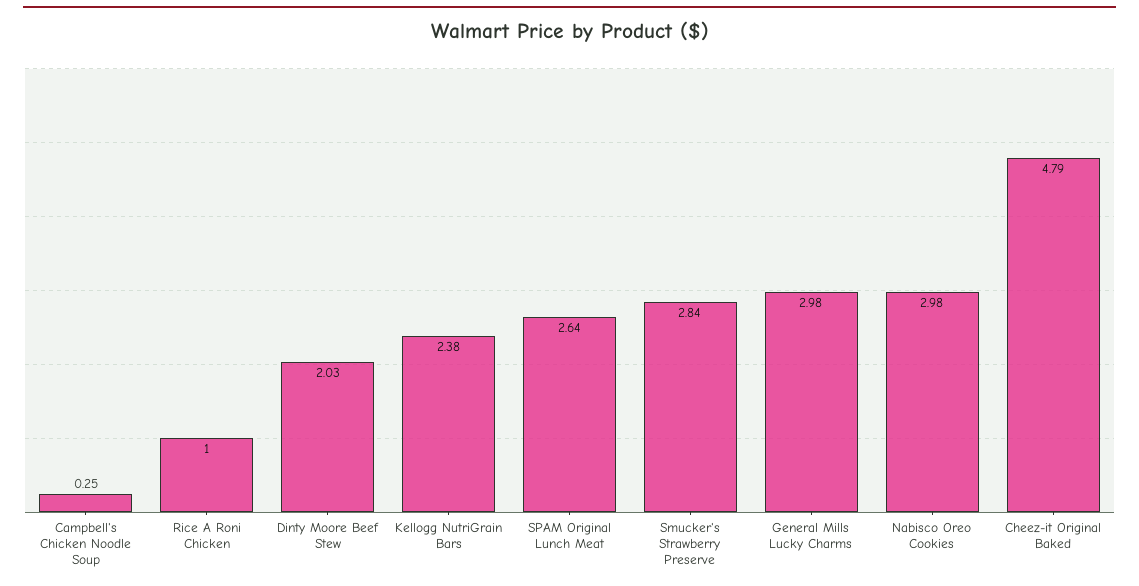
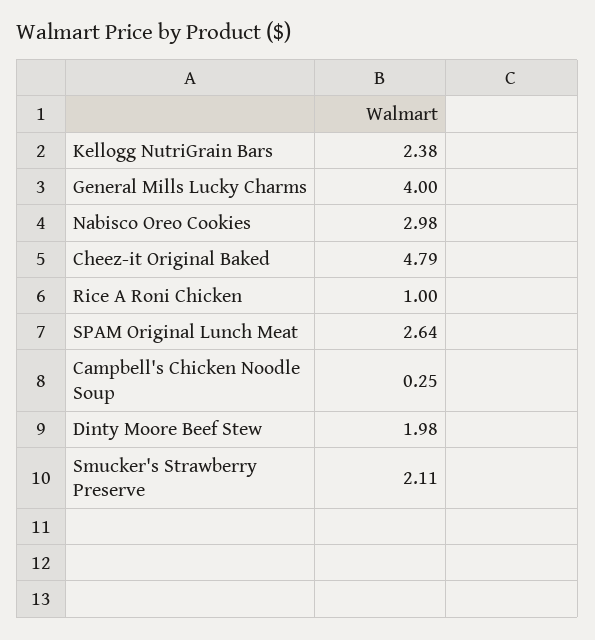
  {
    "Campbell's Chicken Noodle Soup": 0.25,
    "Rice A Roni Chicken": 1,
-   "Dinty Moore Beef Stew": 2.03,
+   "Dinty Moore Beef Stew": 1.98,
    "Kellogg NutriGrain Bars": 2.38,
    "SPAM Original Lunch Meat": 2.64,
-   "Smucker's Strawberry Preserve": 2.84,
+   "Smucker's Strawberry Preserve": 2.11,
-   "General Mills Lucky Charms": 2.98,
+   "General Mills Lucky Charms": 4,
    "Nabisco Oreo Cookies": 2.98,
    "Cheez-it Original Baked": 4.79
  }

